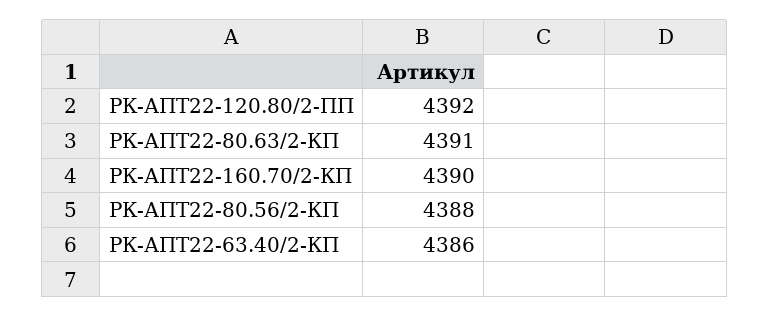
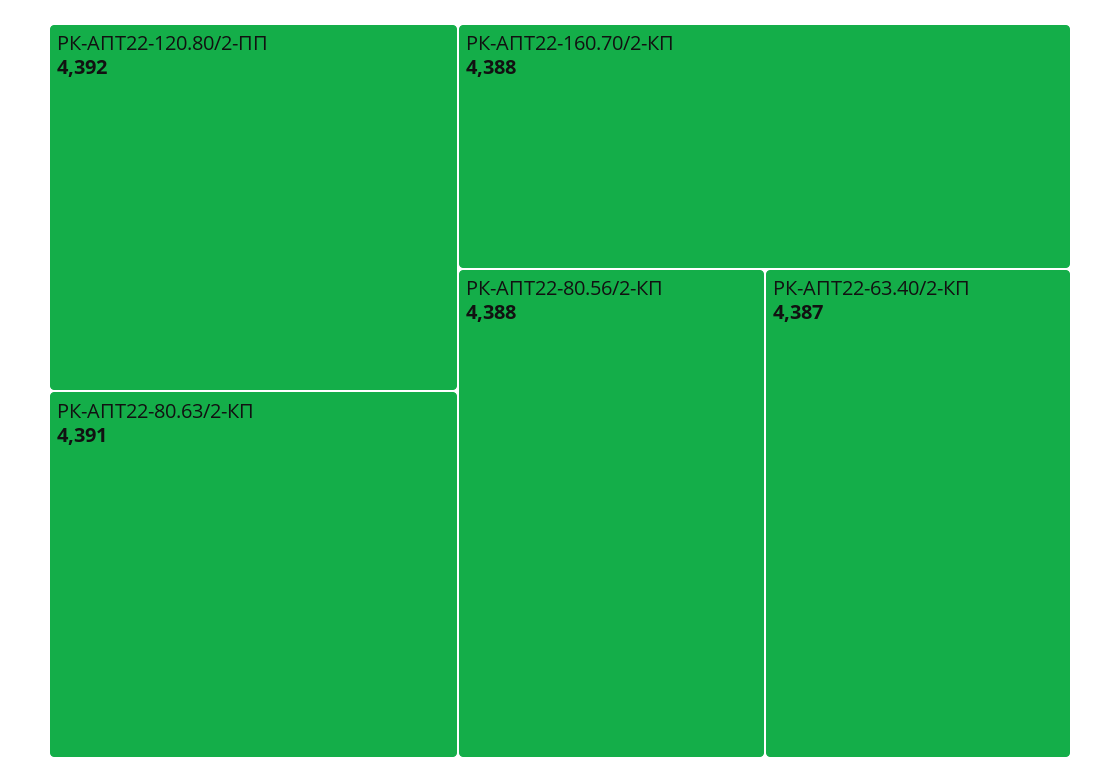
  {
    "РК-АПТ22-120.80/2-ПП": 4392,
    "РК-АПТ22-80.63/2-КП": 4391,
-   "РК-АПТ22-160.70/2-КП": 4390,
+   "РК-АПТ22-160.70/2-КП": 4388,
    "РК-АПТ22-80.56/2-КП": 4388,
-   "РК-АПТ22-63.40/2-КП": 4386
+   "РК-АПТ22-63.40/2-КП": 4387
  }

